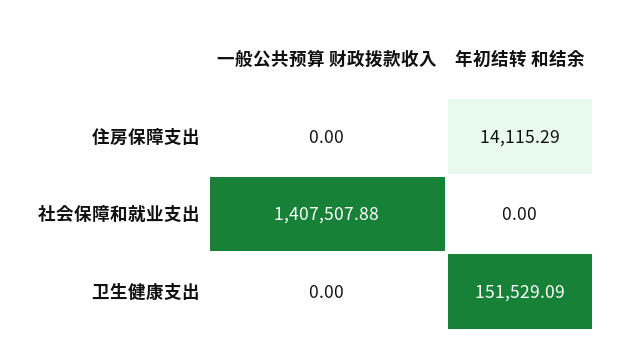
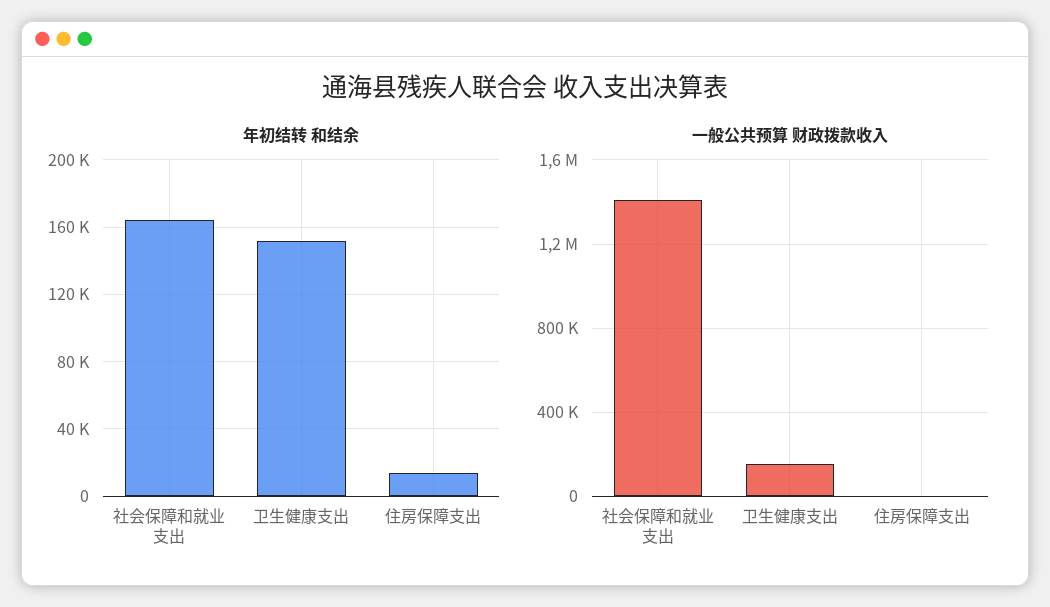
  {
    "一般公共预算 财政拨款收入": {
      "住房保障支出": 0,
      "社会保障和就业支出": 1407507.88,
-     "卫生健康支出": 0
+     "卫生健康支出": 150000
    },
    "年初结转 和结余": {
      "住房保障支出": 14115.29,
-     "社会保障和就业支出": 0,
+     "社会保障和就业支出": 165000,
      "卫生健康支出": 151529.09
    }
  }

